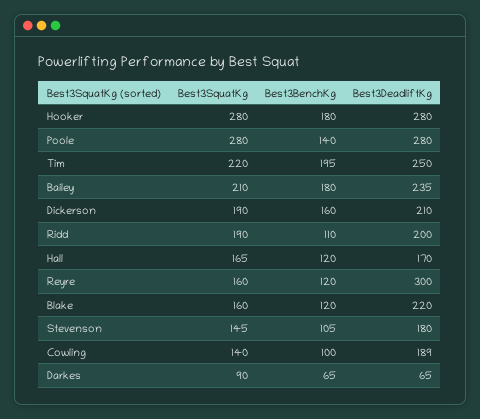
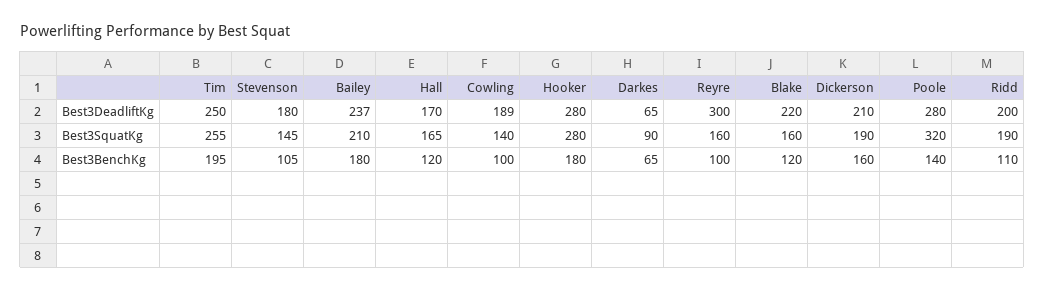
  {
    "Best3SquatKg": {
      "Hooker": 280,
-     "Poole": 280,
+     "Poole": 320,
-     "Tim": 220,
+     "Tim": 255,
      "Bailey": 210,
      "Dickerson": 190,
      "Ridd": 190,
      "Hall": 165,
      "Reyre": 160,
      "Blake": 160,
      "Stevenson": 145,
      "Cowling": 140,
      "Darkes": 90
    },
    "Best3BenchKg": {
      "Hooker": 180,
      "Poole": 140,
      "Tim": 195,
      "Bailey": 180,
      "Dickerson": 160,
      "Ridd": 110,
      "Hall": 120,
-     "Reyre": 120,
+     "Reyre": 100,
      "Blake": 120,
      "Stevenson": 105,
      "Cowling": 100,
      "Darkes": 65
    },
    "Best3DeadliftKg": {
      "Hooker": 280,
      "Poole": 280,
      "Tim": 250,
-     "Bailey": 235,
+     "Bailey": 237,
      "Dickerson": 210,
      "Ridd": 200,
      "Hall": 170,
      "Reyre": 300,
      "Blake": 220,
      "Stevenson": 180,
      "Cowling": 189,
      "Darkes": 65
    }
  }

